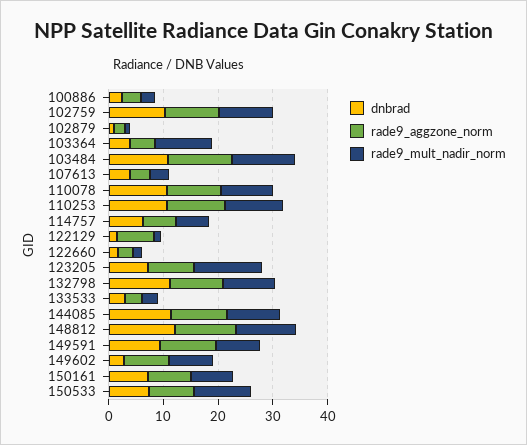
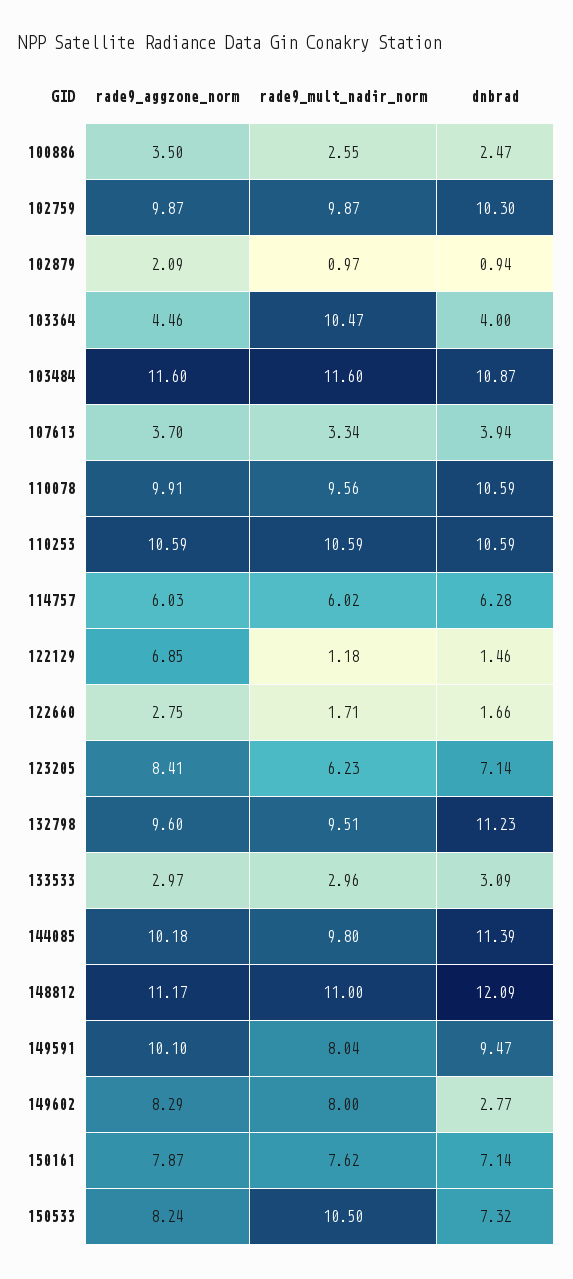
  {
    "dnbrad": {
      "100886": 2.47,
      "102759": 10.3,
      "102879": 0.94,
      "103364": 4,
      "103484": 10.87,
      "107613": 3.94,
      "110078": 10.59,
      "110253": 10.59,
      "114757": 6.28,
      "122129": 1.46,
      "122660": 1.66,
      "123205": 7.14,
      "132798": 11.23,
      "133533": 3.09,
      "144085": 11.39,
      "148812": 12.09,
      "149591": 9.47,
      "149602": 2.77,
      "150161": 7.14,
      "150533": 7.32
    },
    "rade9_aggzone_norm": {
      "100886": 3.5,
      "102759": 9.87,
      "102879": 2.09,
      "103364": 4.46,
      "103484": 11.6,
      "107613": 3.7,
      "110078": 9.91,
      "110253": 10.59,
      "114757": 6.03,
      "122129": 6.85,
      "122660": 2.75,
      "123205": 8.41,
      "132798": 9.6,
      "133533": 2.97,
      "144085": 10.18,
      "148812": 11.17,
      "149591": 10.1,
      "149602": 8.29,
      "150161": 7.87,
      "150533": 8.24
    },
    "rade9_mult_nadir_norm": {
      "100886": 2.55,
      "102759": 9.87,
      "102879": 0.97,
      "103364": 10.47,
      "103484": 11.6,
      "107613": 3.34,
      "110078": 9.56,
      "110253": 10.59,
      "114757": 6.02,
      "122129": 1.18,
      "122660": 1.71,
-     "123205": 12,
+     "123205": 6.23,
      "132798": 9.51,
      "133533": 2.96,
      "144085": 9.8,
      "148812": 11,
      "149591": 8.04,
      "149602": 8,
      "150161": 7.62,
      "150533": 10.5
    }
  }

